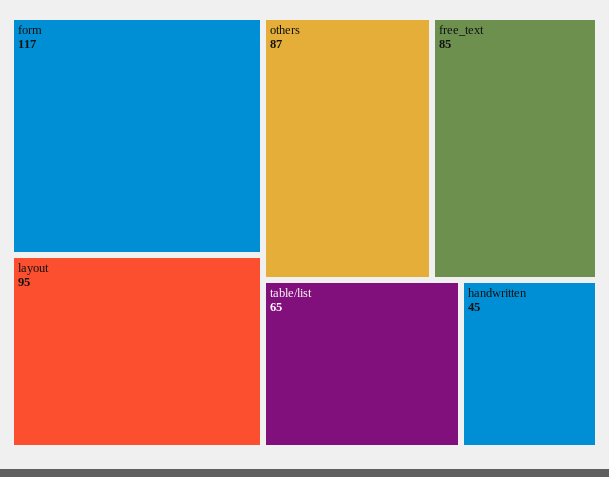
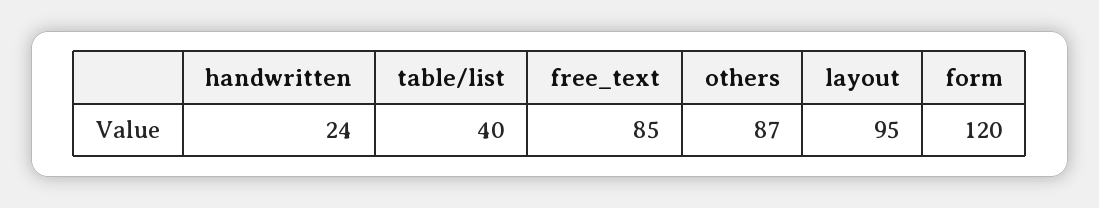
  {
-   "form": 117,
+   "form": 120,
    "layout": 95,
    "others": 87,
    "free_text": 85,
-   "table/list": 65,
+   "table/list": 40,
-   "handwritten": 45
+   "handwritten": 24
  }

